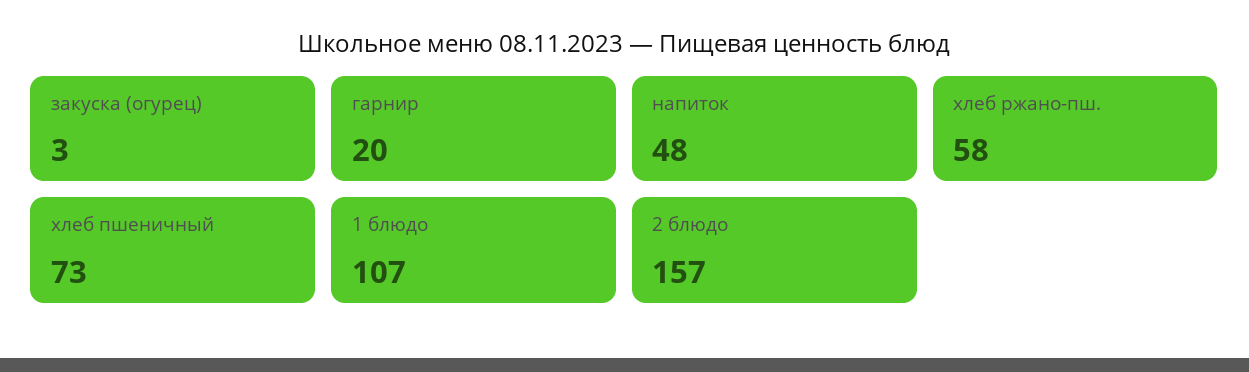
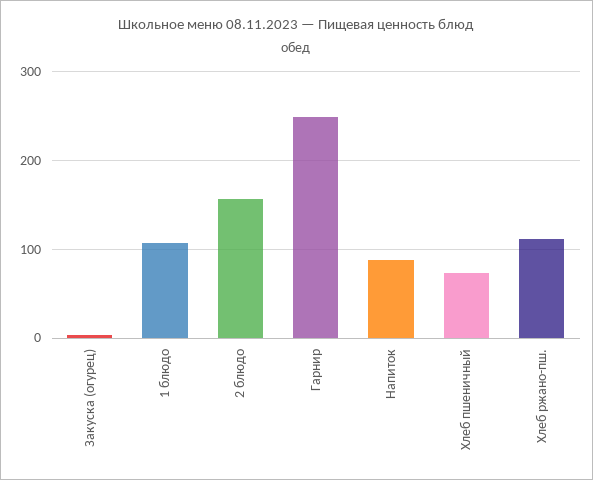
  {
    "закуска (огурец)": 3,
-   "гарнир": 20,
+   "гарнир": 250,
-   "напиток": 48,
+   "напиток": 90,
-   "хлеб ржано-пш.": 58,
+   "хлеб ржано-пш.": 110,
    "хлеб пшеничный": 73,
    "1 блюдо": 107,
    "2 блюдо": 157
  }

